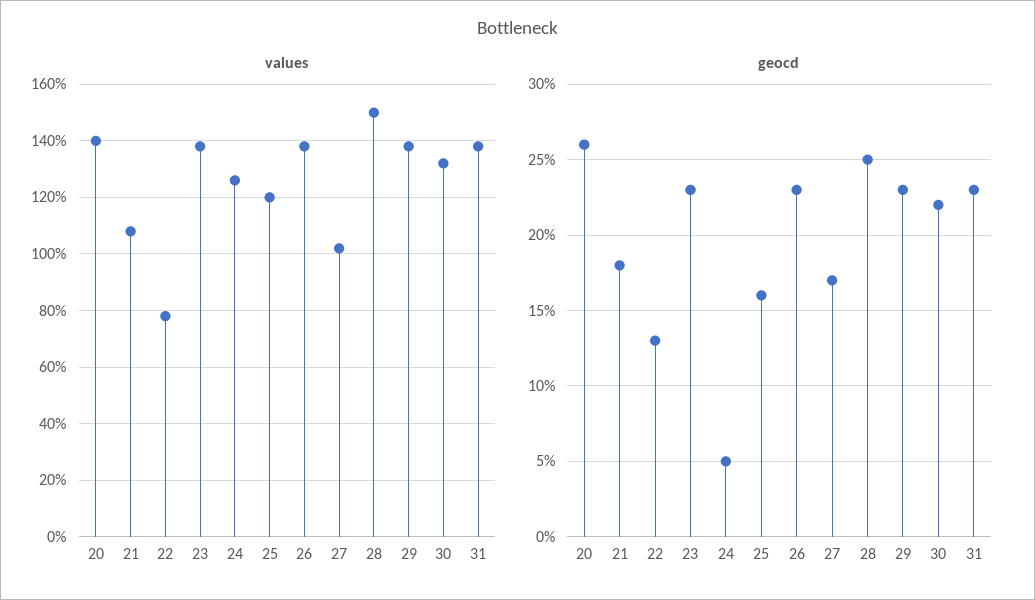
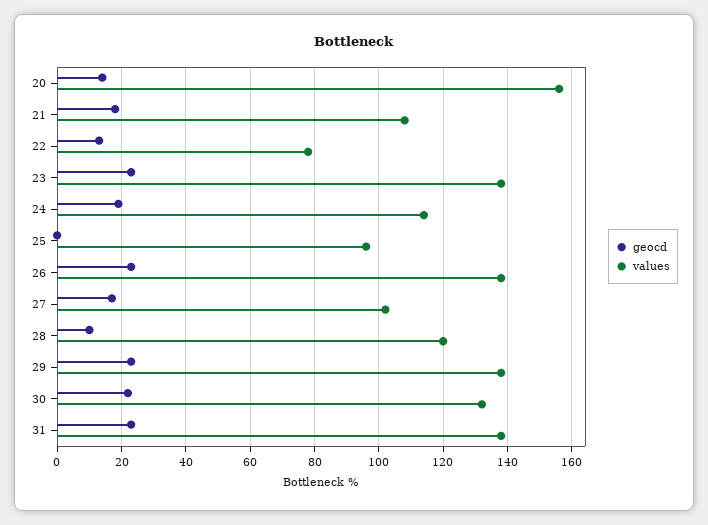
  {
    "values": {
-     "20": 140,
+     "20": 155,
      "21": 110,
      "22": 80,
      "23": 140,
-     "24": 125,
+     "24": 115,
-     "25": 120,
+     "25": 95,
      "26": 140,
      "27": 100,
-     "28": 150,
+     "28": 120,
      "29": 140,
      "30": 130,
      "31": 140
    },
    "geocd": {
-     "20": 26,
+     "20": 15,
      "21": 18,
      "22": 13,
      "23": 23,
-     "24": 5,
+     "24": 20,
-     "25": 16,
+     "25": 0,
      "26": 23,
      "27": 17,
-     "28": 25,
+     "28": 10,
      "29": 23,
      "30": 22,
      "31": 23
    }
  }

